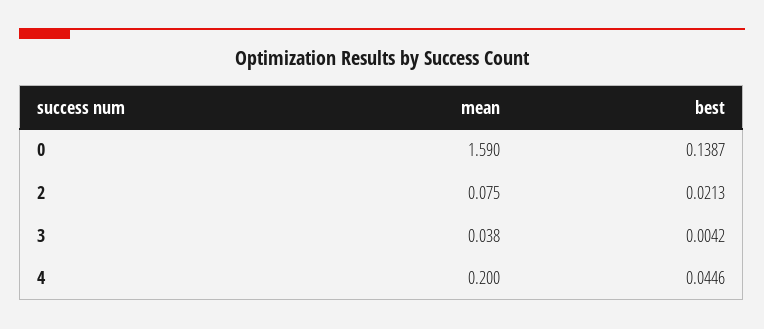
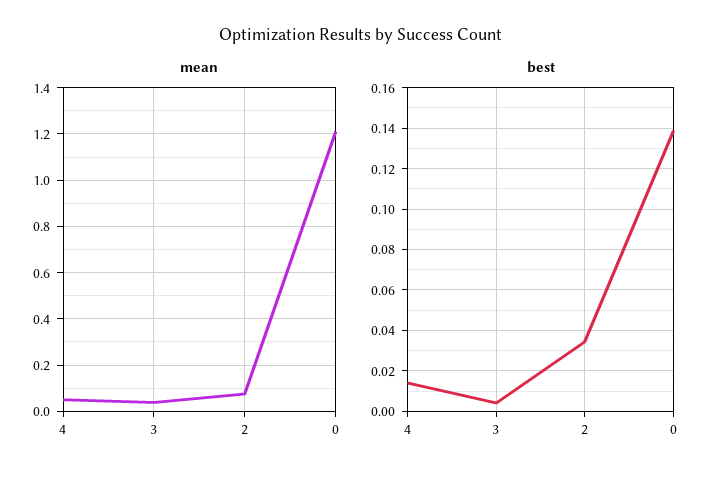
  {
    "mean": {
-     "0": 1.59,
+     "0": 1.2,
      "2": 0.075,
      "3": 0.038,
-     "4": 0.2
+     "4": 0.05
    },
    "best": {
      "0": 0.1387,
-     "2": 0.0213,
+     "2": 0.035,
      "3": 0.0042,
-     "4": 0.0446
+     "4": 0.015
    }
  }

